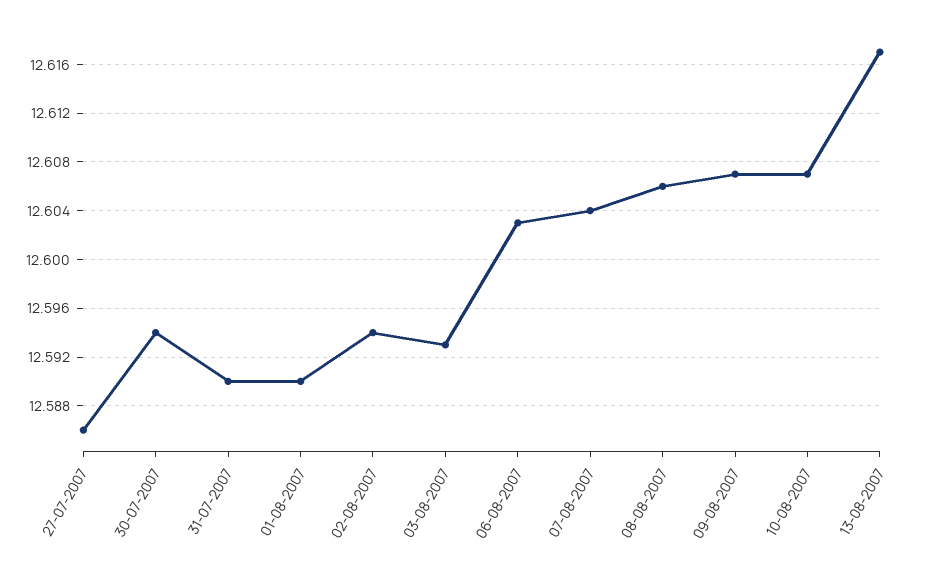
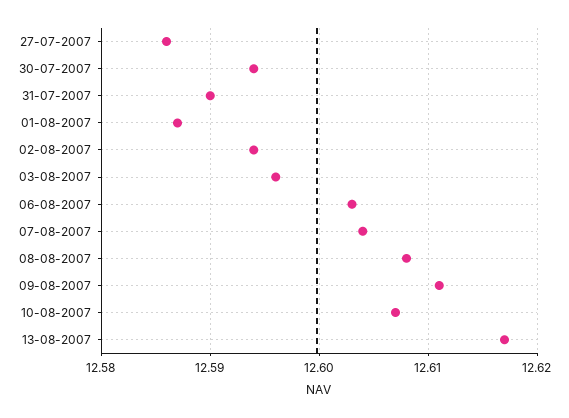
  {
    "27-07-2007": 12.586,
    "30-07-2007": 12.594,
    "31-07-2007": 12.59,
-   "01-08-2007": 12.59,
+   "01-08-2007": 12.587,
    "02-08-2007": 12.594,
-   "03-08-2007": 12.593,
+   "03-08-2007": 12.596,
    "06-08-2007": 12.603,
    "07-08-2007": 12.604,
-   "08-08-2007": 12.606,
+   "08-08-2007": 12.608,
-   "09-08-2007": 12.607,
+   "09-08-2007": 12.611,
    "10-08-2007": 12.607,
    "13-08-2007": 12.617
  }

